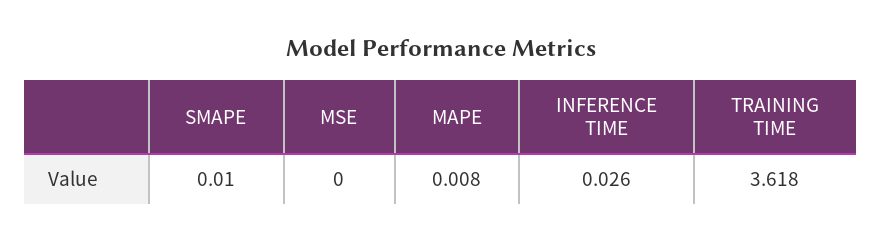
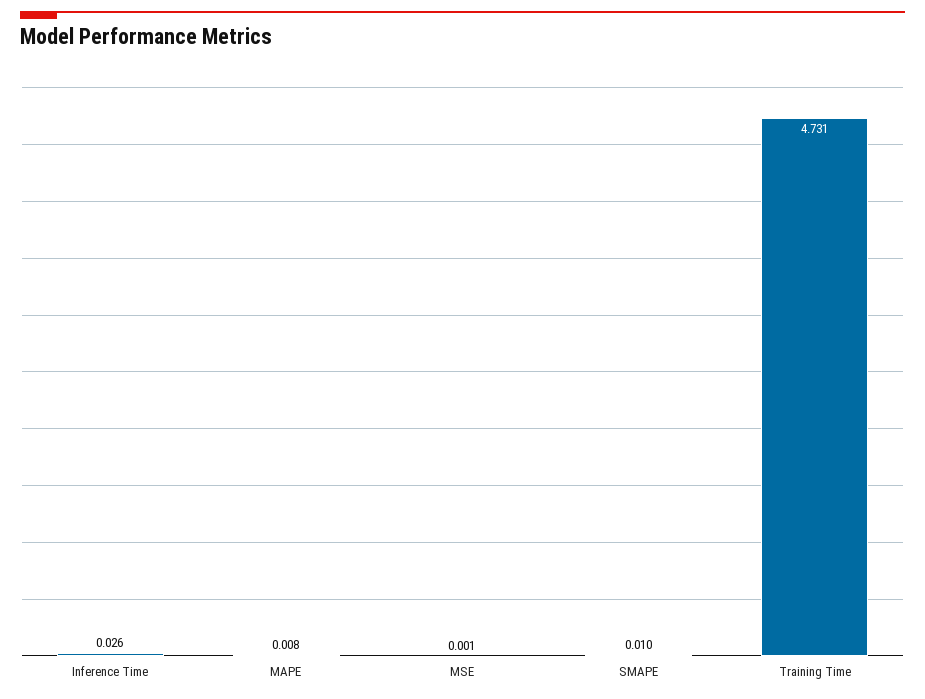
  {
    "SMAPE": 0.01,
-   "MSE": 0,
+   "MSE": 0.001,
    "MAPE": 0.008,
    "INFERENCE TIME": 0.026,
-   "TRAINING TIME": 3.618
+   "TRAINING TIME": 4.731
  }

